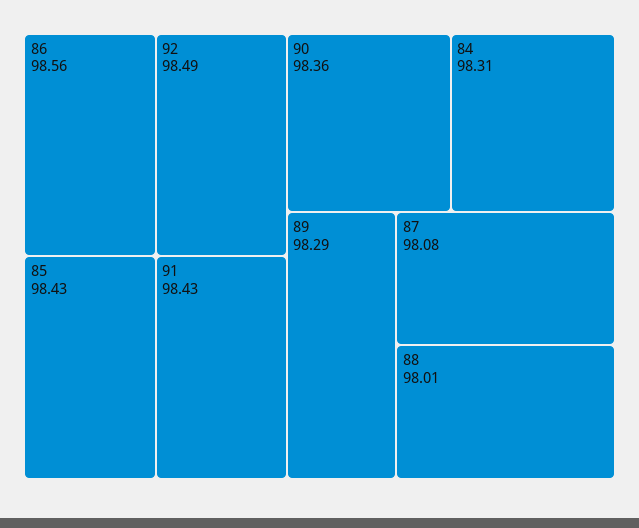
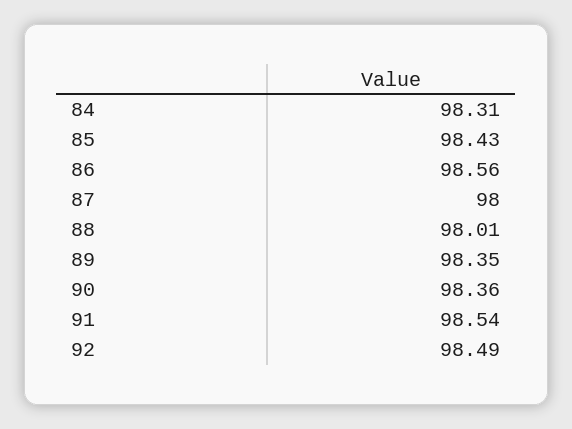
  {
    "86": 98.56,
    "92": 98.49,
    "85": 98.43,
-   "91": 98.43,
+   "91": 98.54,
    "90": 98.36,
    "84": 98.31,
-   "89": 98.29,
+   "89": 98.35,
-   "87": 98.08,
+   "87": 98,
    "88": 98.01
  }

